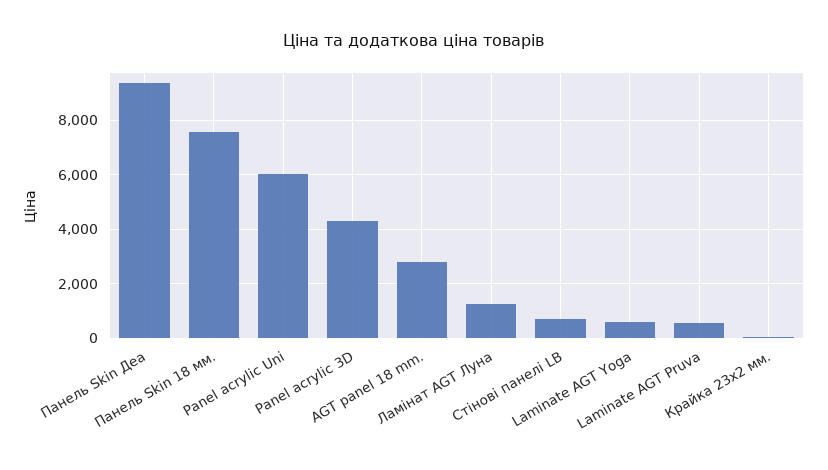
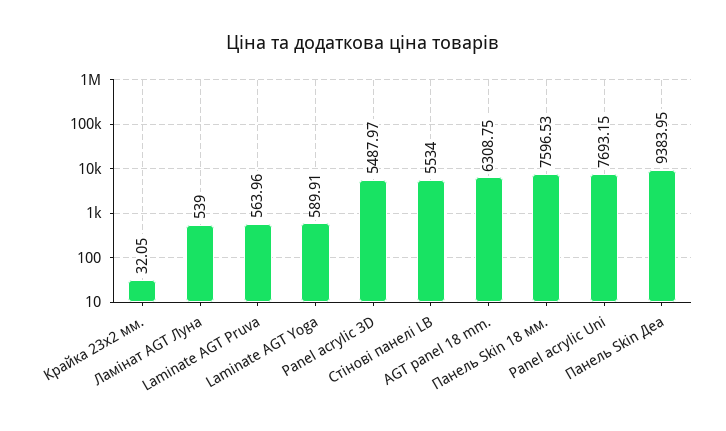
  {
    "Панель Skin Деа": 9383.95,
    "Панель Skin 18 мм.": 7596.53,
-   "Panel acrylic Uni": 6000,
+   "Panel acrylic Uni": 7693.15,
-   "Panel acrylic 3D": 4250,
+   "Panel acrylic 3D": 5487.97,
-   "AGT panel 18 mm.": 2750,
+   "AGT panel 18 mm.": 6308.75,
-   "Ламінат AGT Луна": 1250,
+   "Ламінат AGT Луна": 539,
-   "Стінові панелі LB": 750,
+   "Стінові панелі LB": 5534,
    "Laminate AGT Yoga": 589.91,
    "Laminate AGT Pruva": 563.96,
    "Крайка 23x2 мм.": 32.05
  }

